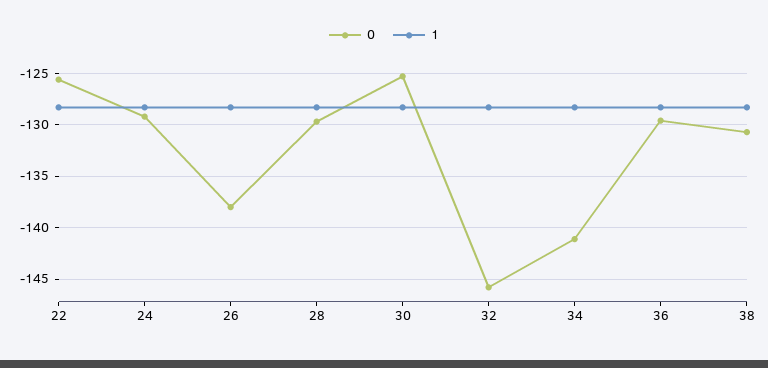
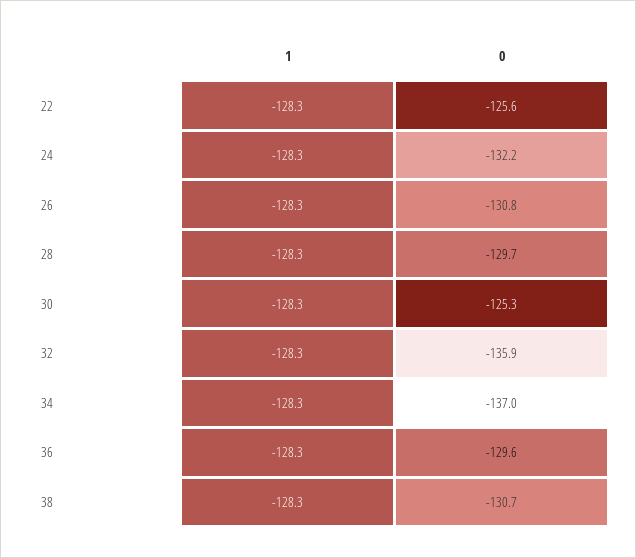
  {
    "0": {
      "22": -125.6,
-     "24": -129,
+     "24": -132.2,
-     "26": -138,
+     "26": -130.8,
      "28": -129.7,
      "30": -125.3,
-     "32": -146,
+     "32": -135.9,
-     "34": -141,
+     "34": -137,
      "36": -129.6,
      "38": -130.7
    },
    "1": {
      "22": -128.3,
      "24": -128.3,
      "26": -128.3,
      "28": -128.3,
      "30": -128.3,
      "32": -128.3,
      "34": -128.3,
      "36": -128.3,
      "38": -128.3
    }
  }

